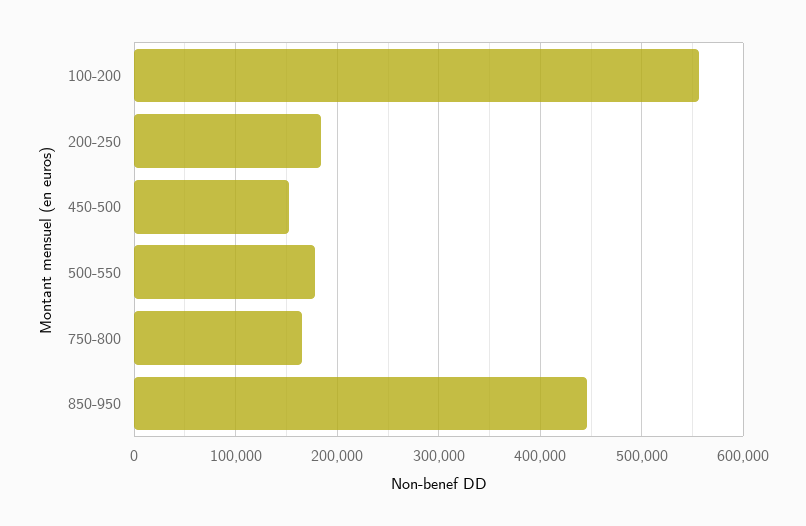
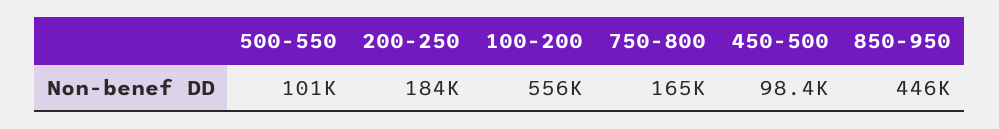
  {
    "100-200": 556000,
    "200-250": 184000,
-   "450-500": 150000,
+   "450-500": 98400,
-   "500-550": 180000,
+   "500-550": 101000,
    "750-800": 165000,
    "850-950": 446000
  }

